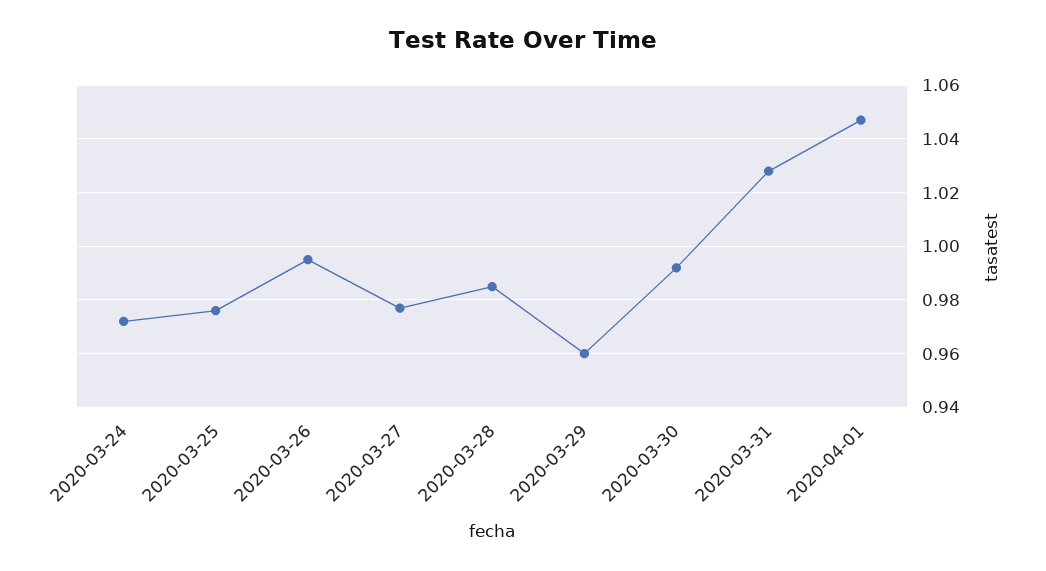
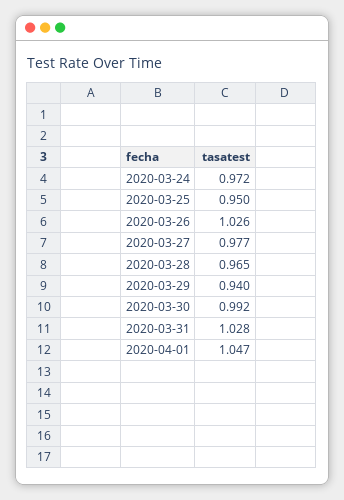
  {
    "2020-03-24": 0.972,
-   "2020-03-25": 0.975,
+   "2020-03-25": 0.95,
-   "2020-03-26": 0.995,
+   "2020-03-26": 1.026,
    "2020-03-27": 0.977,
-   "2020-03-28": 0.985,
+   "2020-03-28": 0.965,
-   "2020-03-29": 0.96,
+   "2020-03-29": 0.94,
    "2020-03-30": 0.992,
    "2020-03-31": 1.028,
    "2020-04-01": 1.047
  }

